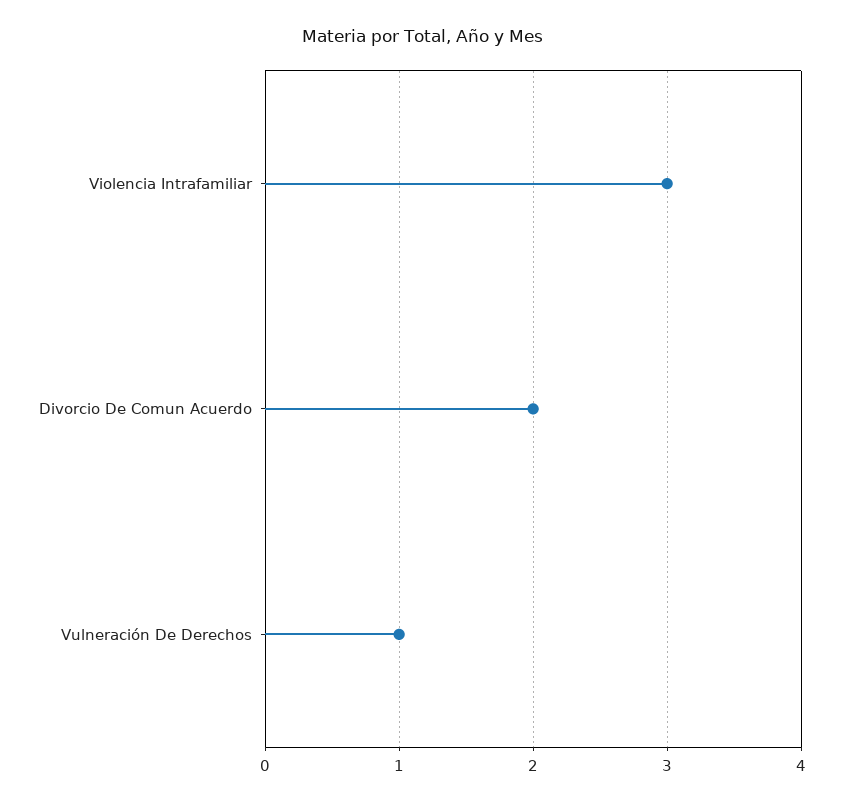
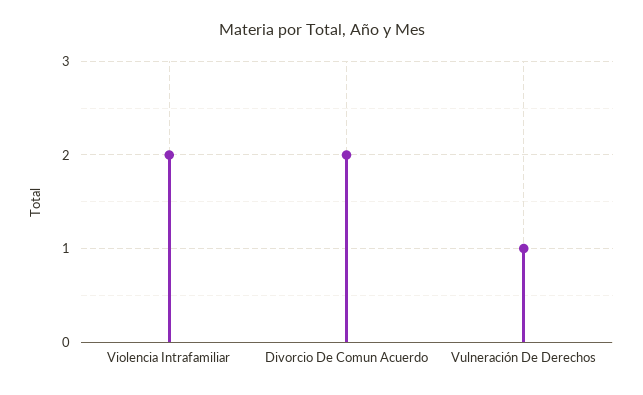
  {
-   "Violencia Intrafamiliar": 3,
+   "Violencia Intrafamiliar": 2,
    "Divorcio De Comun Acuerdo": 2,
    "Vulneración De Derechos": 1
  }

